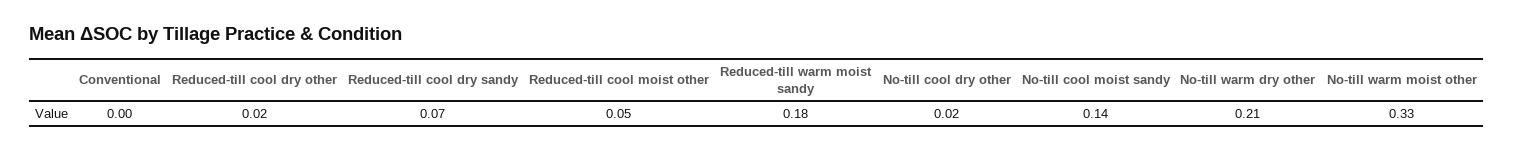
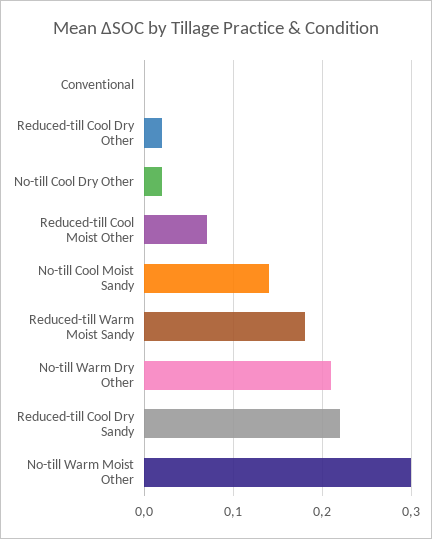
  {
    "Conventional": 0,
    "Reduced-till cool dry other": 0.02,
-   "Reduced-till cool dry sandy": 0.07,
+   "Reduced-till cool dry sandy": 0.22,
-   "Reduced-till cool moist other": 0.05,
+   "Reduced-till cool moist other": 0.07,
    "Reduced-till warm moist sandy": 0.18,
    "No-till cool dry other": 0.02,
    "No-till cool moist sandy": 0.14,
    "No-till warm dry other": 0.21,
-   "No-till warm moist other": 0.33
+   "No-till warm moist other": 0.3
  }

